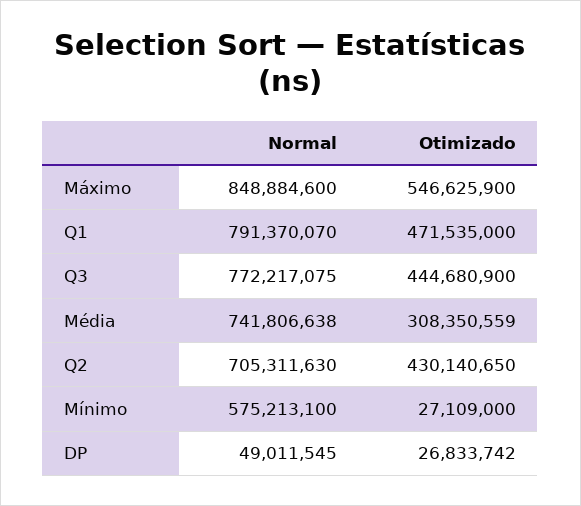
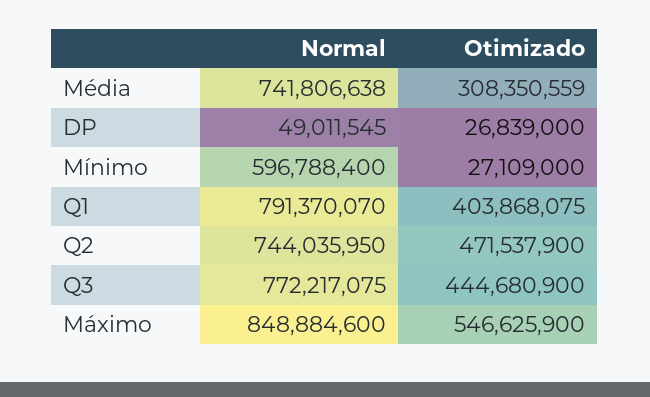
  {
    "Normal": {
      "Máximo": 848884600,
      "Q1": 791370070,
      "Q3": 772217075,
      "Média": 741806638,
-     "Q2": 705311630,
+     "Q2": 744035950,
-     "Mínimo": 575213100,
+     "Mínimo": 596788400,
      "DP": 49011545
    },
    "Otimizado": {
      "Máximo": 546625900,
-     "Q1": 471535000,
+     "Q1": 403868075,
      "Q3": 444680900,
      "Média": 308350559,
-     "Q2": 430140650,
+     "Q2": 471537900,
      "Mínimo": 27109000,
-     "DP": 26833742
+     "DP": 26839000
    }
  }

